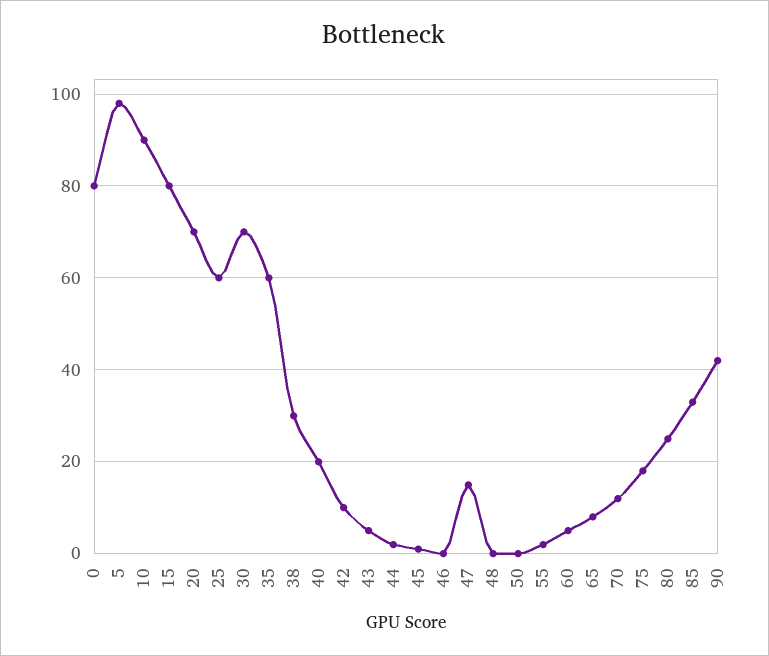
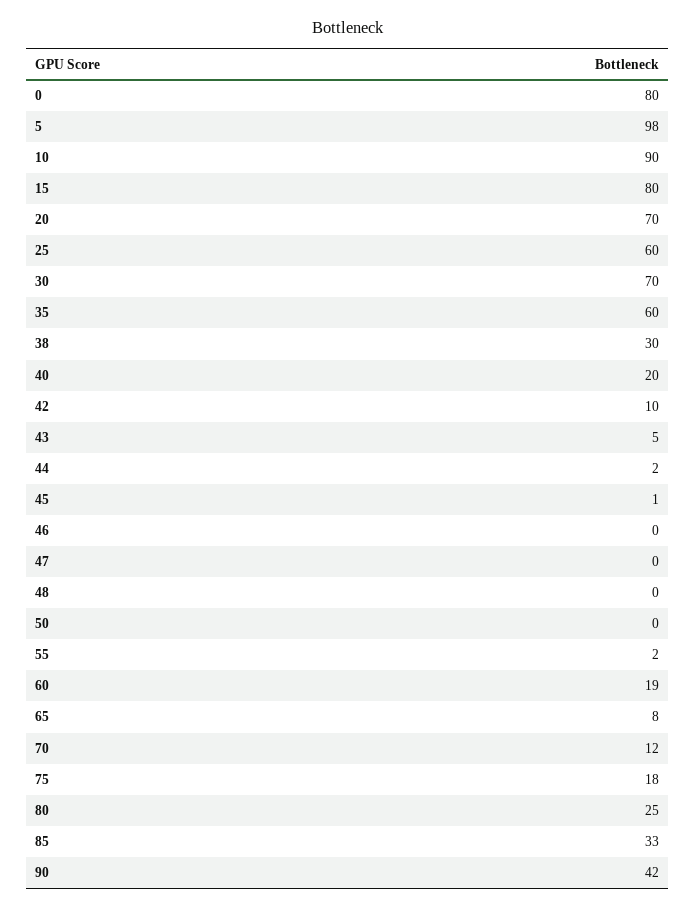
  {
    "0": 80,
    "5": 98,
    "10": 90,
    "15": 80,
    "20": 70,
    "25": 60,
    "30": 70,
    "35": 60,
    "38": 30,
    "40": 20,
    "42": 10,
    "43": 5,
    "44": 2,
    "45": 1,
    "46": 0,
-   "47": 15,
+   "47": 0,
    "48": 0,
    "50": 0,
    "55": 2,
-   "60": 5,
+   "60": 19,
    "65": 8,
    "70": 12,
    "75": 18,
    "80": 25,
    "85": 33,
    "90": 42
  }

